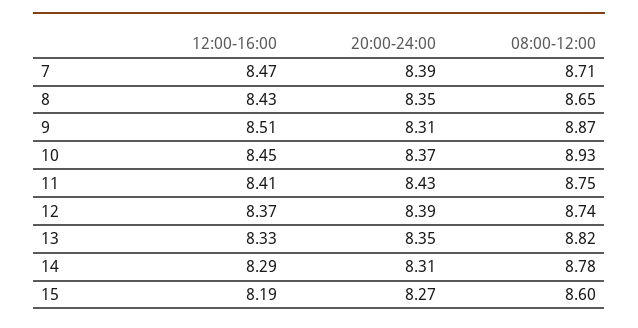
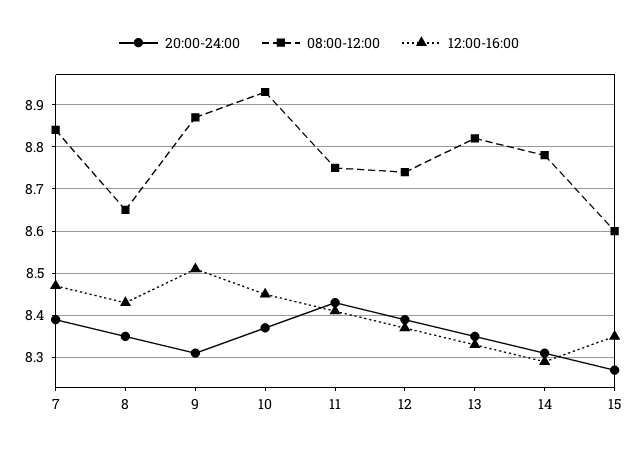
  {
    "12:00-16:00": {
      "7": 8.47,
      "8": 8.43,
      "9": 8.51,
      "10": 8.45,
      "11": 8.41,
      "12": 8.37,
      "13": 8.33,
      "14": 8.29,
-     "15": 8.19
+     "15": 8.35
    },
    "20:00-24:00": {
      "7": 8.39,
      "8": 8.35,
      "9": 8.31,
      "10": 8.37,
      "11": 8.43,
      "12": 8.39,
      "13": 8.35,
      "14": 8.31,
      "15": 8.27
    },
    "08:00-12:00": {
-     "7": 8.71,
+     "7": 8.85,
      "8": 8.65,
      "9": 8.87,
      "10": 8.93,
      "11": 8.75,
      "12": 8.74,
      "13": 8.82,
      "14": 8.78,
      "15": 8.6
    }
  }

